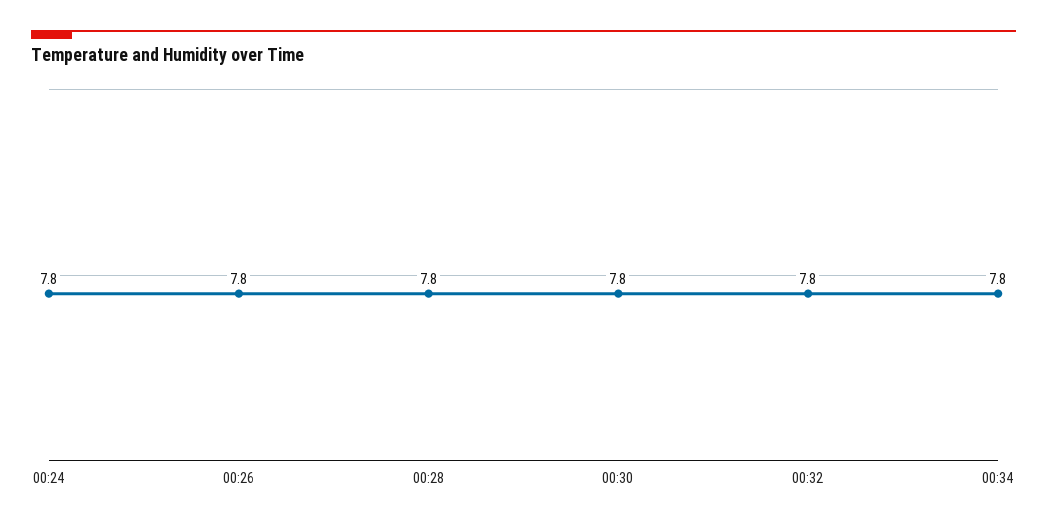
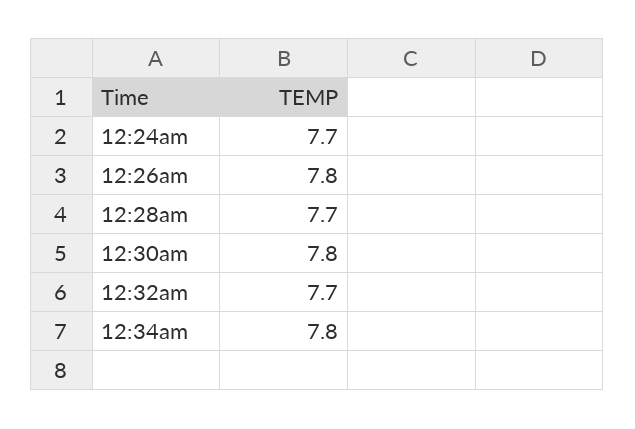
  {
-   "00:24": 7.8,
+   "00:24": 7.7,
    "00:26": 7.8,
-   "00:28": 7.8,
+   "00:28": 7.7,
    "00:30": 7.8,
-   "00:32": 7.8,
+   "00:32": 7.7,
    "00:34": 7.8
  }

